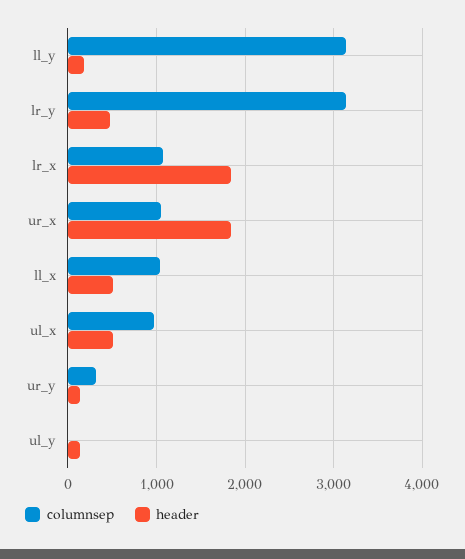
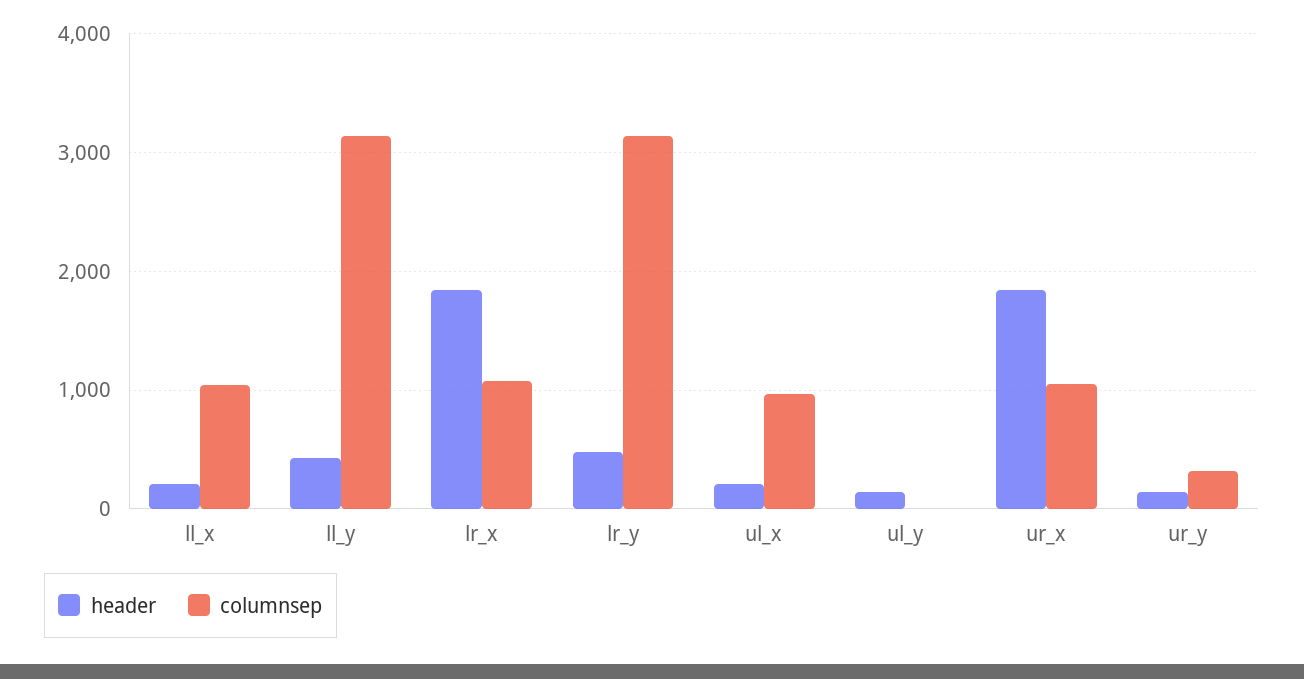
  {
    "columnsep": {
      "ll_y": 3100,
      "lr_y": 3100,
      "lr_x": 1100,
      "ur_x": 1100,
      "ll_x": 1000,
      "ul_x": 1000,
      "ur_y": 300,
      "ul_y": 0
    },
    "header": {
-     "ll_y": 200,
+     "ll_y": 400,
      "lr_y": 500,
      "lr_x": 1800,
      "ur_x": 1800,
-     "ll_x": 500,
+     "ll_x": 200,
-     "ul_x": 500,
+     "ul_x": 200,
      "ur_y": 100,
      "ul_y": 100
    }
  }

